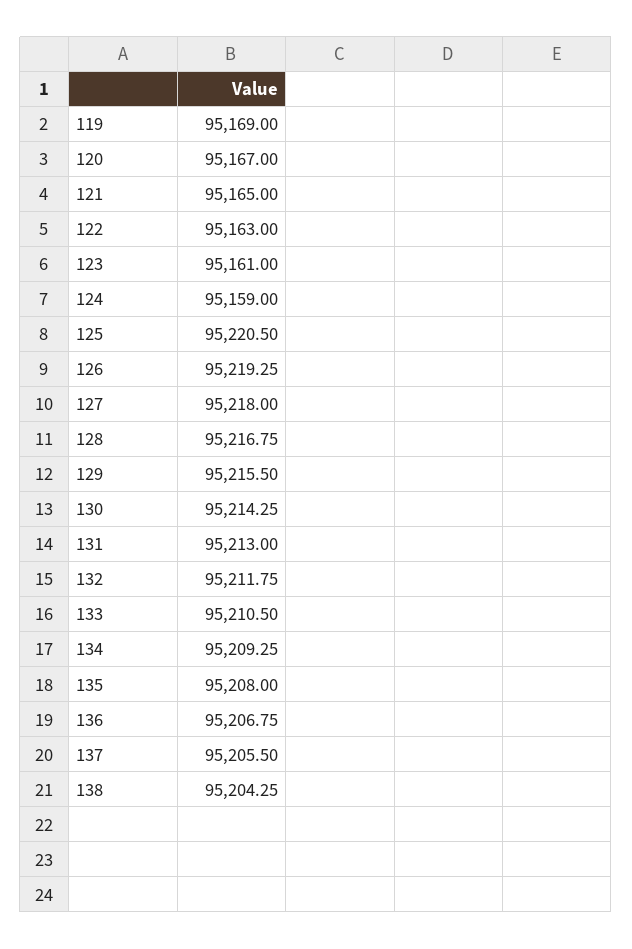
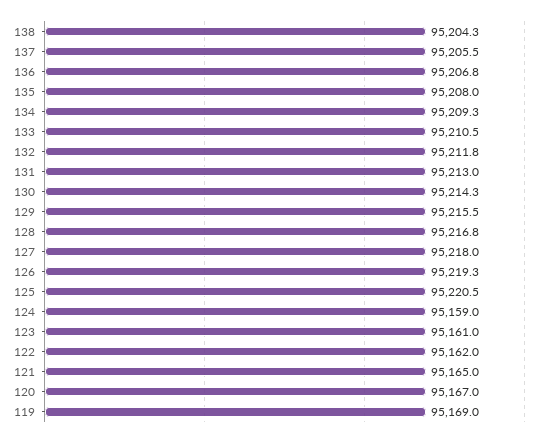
  {
    "119": 95169,
    "120": 95167,
    "121": 95165,
-   "122": 95163,
+   "122": 95162,
    "123": 95161,
    "124": 95159,
    "125": 95220.5,
    "126": 95219.25,
    "127": 95218,
    "128": 95216.75,
    "129": 95215.5,
    "130": 95214.25,
    "131": 95213,
    "132": 95211.75,
    "133": 95210.5,
    "134": 95209.25,
    "135": 95208,
    "136": 95206.75,
    "137": 95205.5,
    "138": 95204.25
  }

